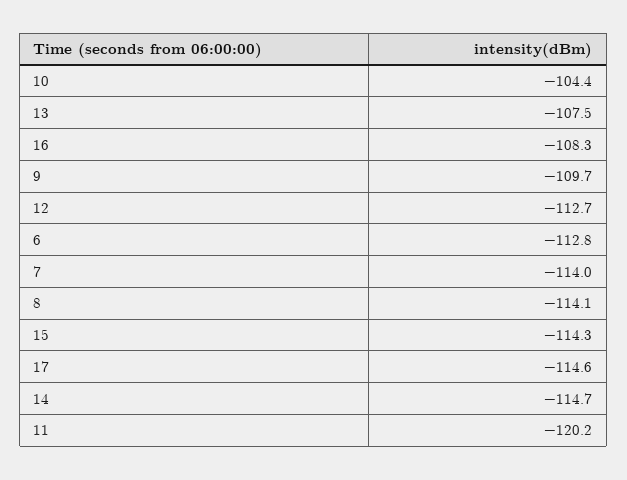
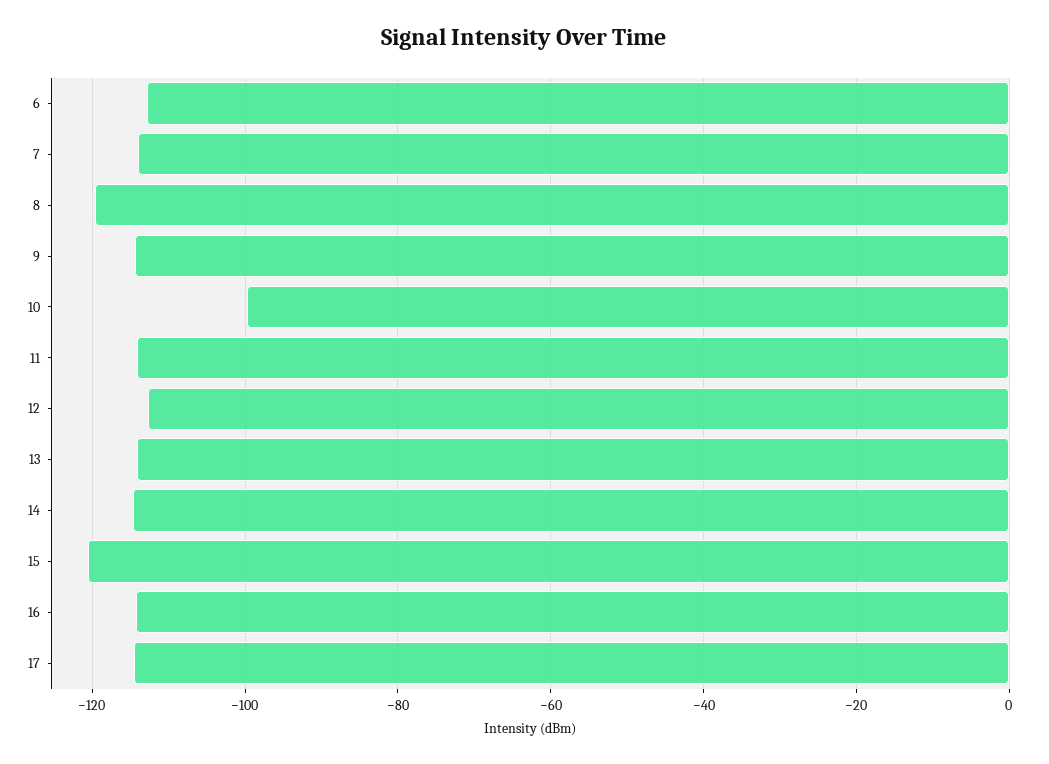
  {
-   "10": -104.4,
+   "10": -100,
-   "13": -107.5,
+   "13": -114,
-   "16": -108.3,
+   "16": -114,
-   "9": -109.7,
+   "9": -114,
    "12": -112.7,
    "6": -112.8,
    "7": -114,
-   "8": -114.1,
+   "8": -120,
-   "15": -114.3,
+   "15": -120,
    "17": -114.6,
    "14": -114.7,
-   "11": -120.2
+   "11": -114
  }

